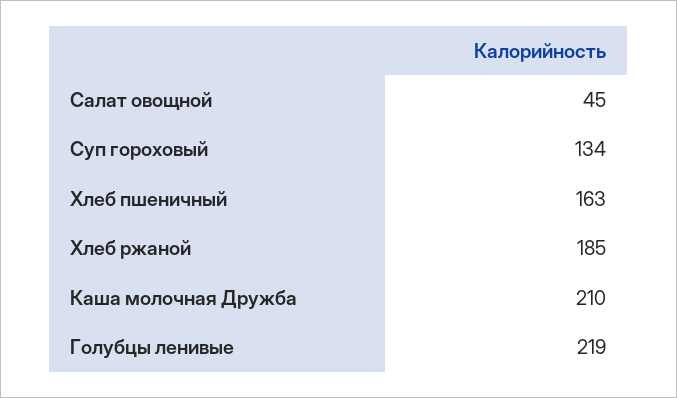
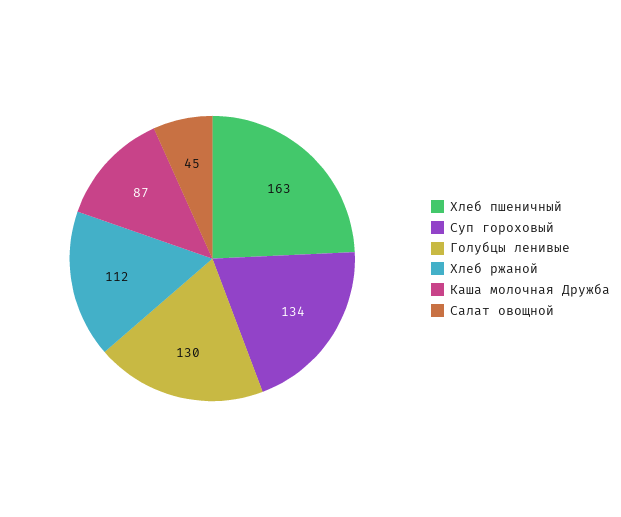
  {
    "Салат овощной": 45,
    "Суп гороховый": 134,
    "Хлеб пшеничный": 163,
-   "Хлеб ржаной": 185,
+   "Хлеб ржаной": 112,
-   "Каша молочная Дружба": 210,
+   "Каша молочная Дружба": 87,
-   "Голубцы ленивые": 219
+   "Голубцы ленивые": 130
  }

